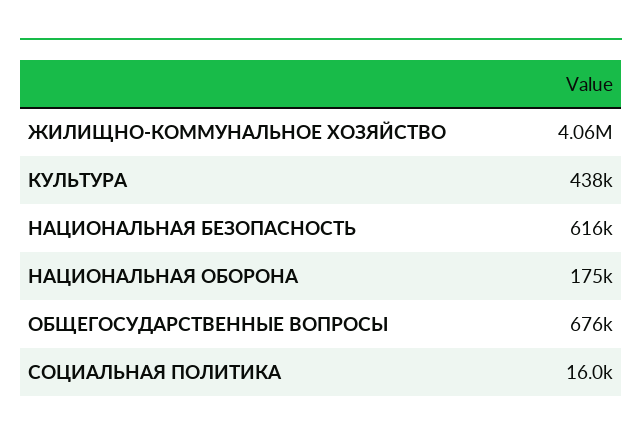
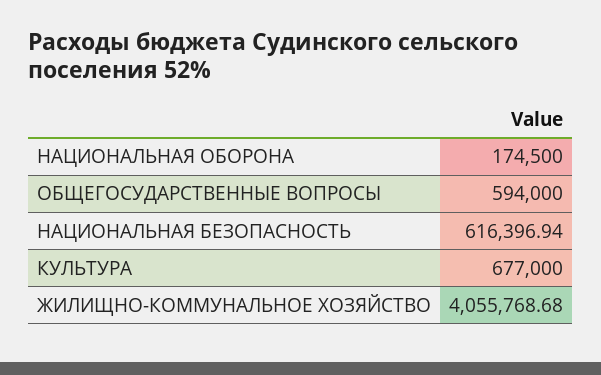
  {
    "ЖИЛИЩНО-КОММУНАЛЬНОЕ ХОЗЯЙСТВО": 4055768.68,
-   "КУЛЬТУРА": 438000,
+   "КУЛЬТУРА": 677000,
    "НАЦИОНАЛЬНАЯ БЕЗОПАСНОСТЬ": 616396.94,
    "НАЦИОНАЛЬНАЯ ОБОРОНА": 174500,
-   "ОБЩЕГОСУДАРСТВЕННЫЕ ВОПРОСЫ": 676000,
+   "ОБЩЕГОСУДАРСТВЕННЫЕ ВОПРОСЫ": 594000
-   "СОЦИАЛЬНАЯ ПОЛИТИКА": 16000
  }

